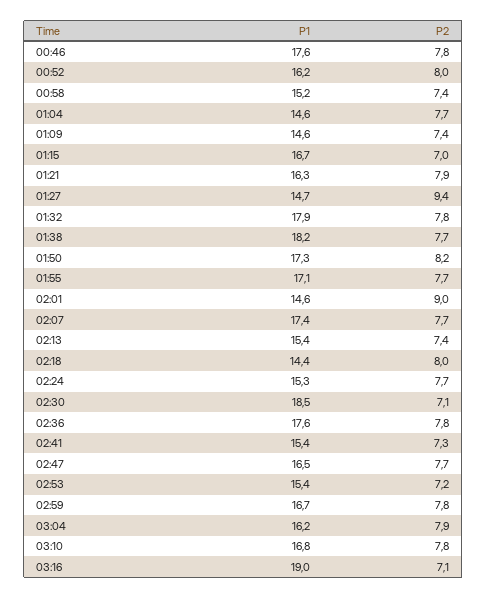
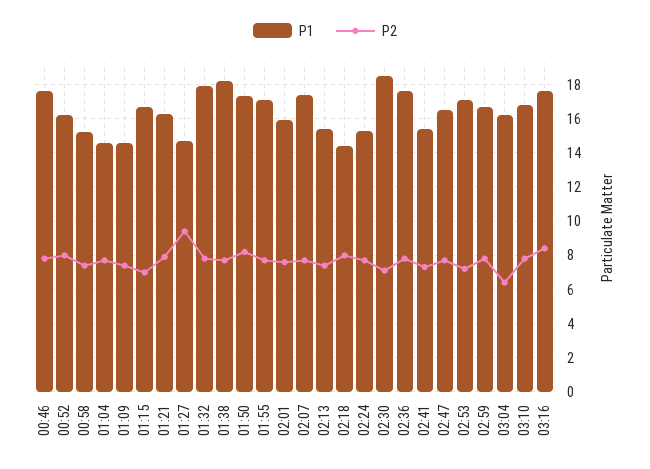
  {
    "P1": {
      "00:46": 17.6,
      "00:52": 16.2,
      "00:58": 15.2,
      "01:04": 14.6,
      "01:09": 14.6,
      "01:15": 16.7,
      "01:21": 16.3,
      "01:27": 14.7,
      "01:32": 17.9,
      "01:38": 18.2,
      "01:50": 17.3,
      "01:55": 17.1,
-     "02:01": 14.6,
+     "02:01": 16,
      "02:07": 17.4,
      "02:13": 15.4,
      "02:18": 14.4,
      "02:24": 15.3,
      "02:30": 18.5,
      "02:36": 17.6,
      "02:41": 15.4,
      "02:47": 16.5,
-     "02:53": 15.4,
+     "02:53": 17,
      "02:59": 16.7,
      "03:04": 16.2,
      "03:10": 16.8,
-     "03:16": 19
+     "03:16": 17.5
    },
    "P2": {
      "00:46": 7.8,
      "00:52": 8,
      "00:58": 7.4,
      "01:04": 7.7,
      "01:09": 7.4,
      "01:15": 7,
      "01:21": 7.9,
      "01:27": 9.4,
      "01:32": 7.8,
      "01:38": 7.7,
      "01:50": 8.2,
      "01:55": 7.7,
-     "02:01": 9,
+     "02:01": 7.5,
      "02:07": 7.7,
      "02:13": 7.4,
      "02:18": 8,
      "02:24": 7.7,
      "02:30": 7.1,
      "02:36": 7.8,
      "02:41": 7.3,
      "02:47": 7.7,
      "02:53": 7.2,
      "02:59": 7.8,
-     "03:04": 7.9,
+     "03:04": 6.5,
      "03:10": 7.8,
-     "03:16": 7.1
+     "03:16": 8.5
    }
  }

